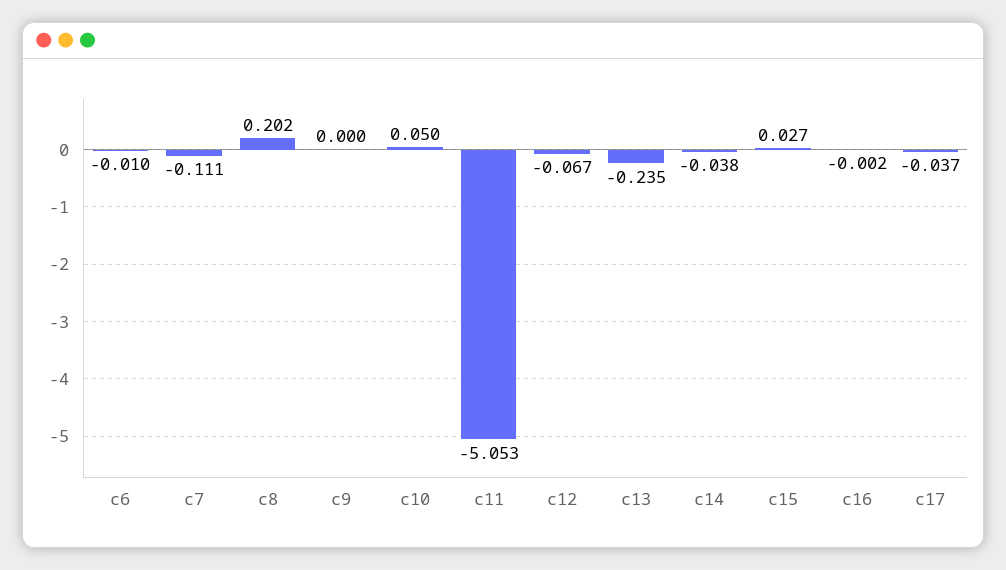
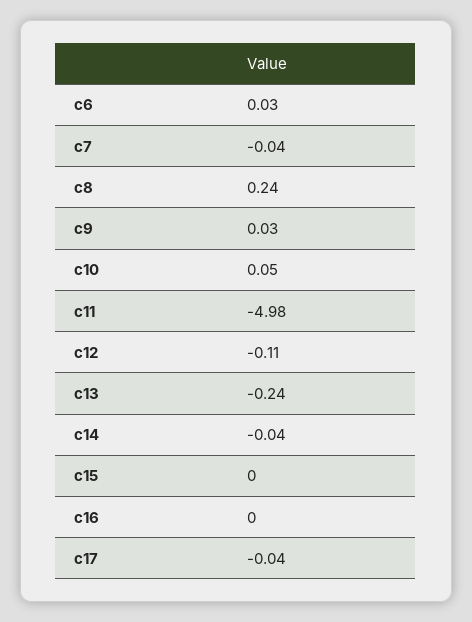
  {
-   "c6": -0.01,
+   "c6": 0.03,
-   "c7": -0.111,
+   "c7": -0.04,
-   "c8": 0.202,
+   "c8": 0.24,
-   "c9": 0,
+   "c9": 0.03,
    "c10": 0.05,
-   "c11": -5.053,
+   "c11": -4.98,
-   "c12": -0.067,
+   "c12": -0.11,
    "c13": -0.235,
    "c14": -0.038,
-   "c15": 0.027,
+   "c15": 0,
    "c16": -0.002,
    "c17": -0.037
  }

